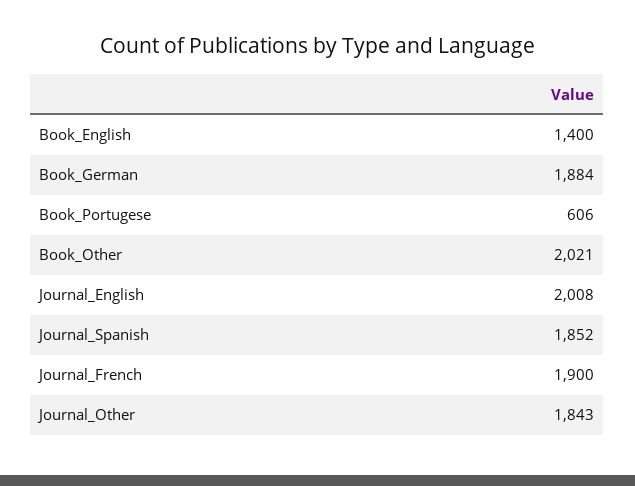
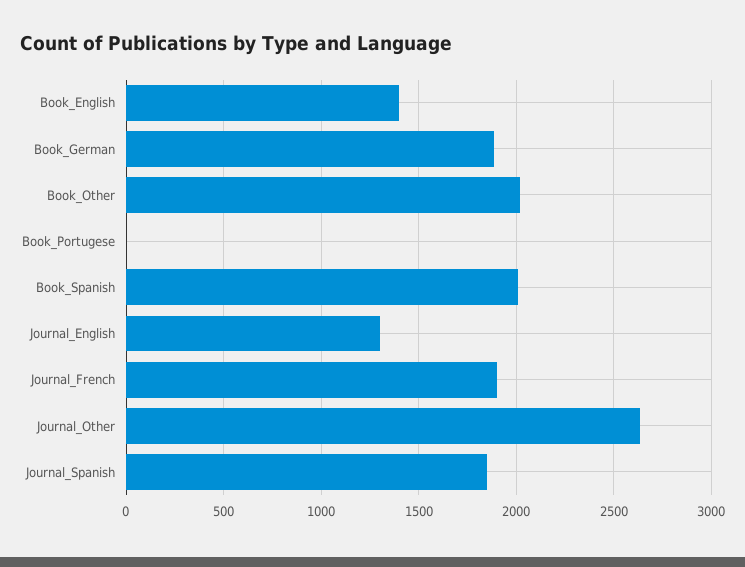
  {
    "Book_English": 1400,
    "Book_German": 1884,
-   "Book_Portugese": 606,
+   "Book_Portugese": 0,
    "Book_Other": 2021,
-   "Journal_English": 2008,
+   "Journal_English": 1300,
    "Journal_Spanish": 1852,
    "Journal_French": 1900,
-   "Journal_Other": 1843
+   "Journal_Other": 2650,
+   "Book_Spanish": 2000
  }

